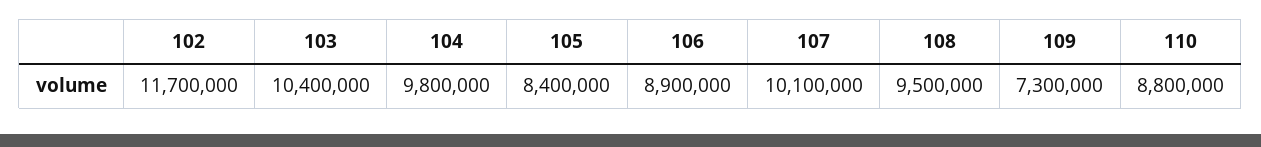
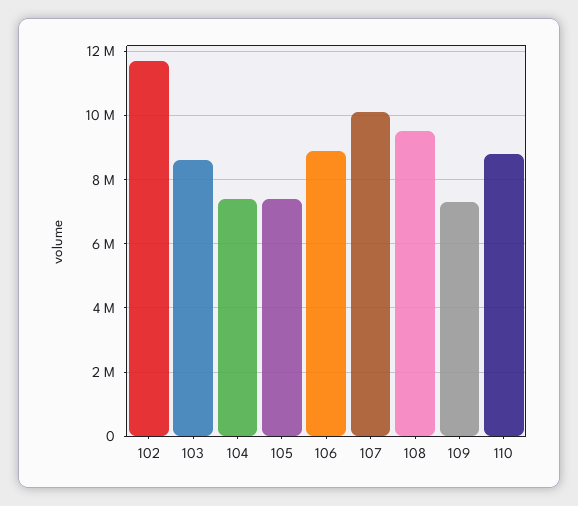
  {
    "102": 11700000,
-   "103": 10400000,
+   "103": 8600000,
-   "104": 9800000,
+   "104": 7400000,
-   "105": 8400000,
+   "105": 7400000,
    "106": 8900000,
    "107": 10100000,
    "108": 9500000,
    "109": 7300000,
    "110": 8800000
  }

